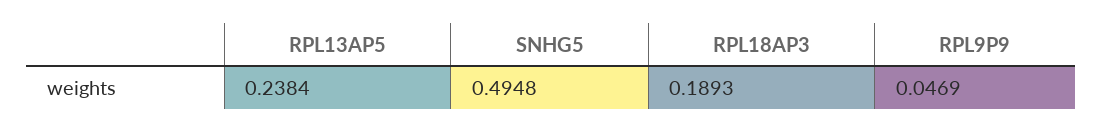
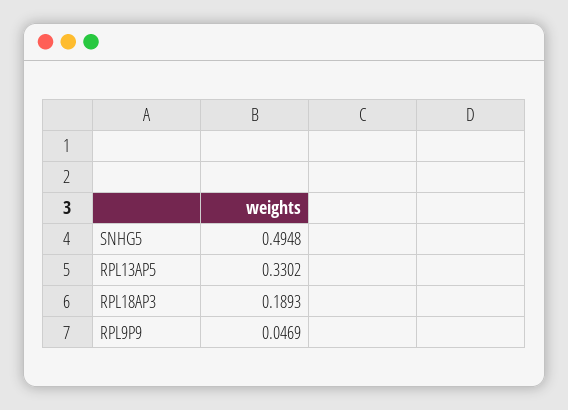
  {
-   "RPL13AP5": 0.2384,
+   "RPL13AP5": 0.3302,
    "SNHG5": 0.4948,
    "RPL18AP3": 0.1893,
    "RPL9P9": 0.0469
  }

